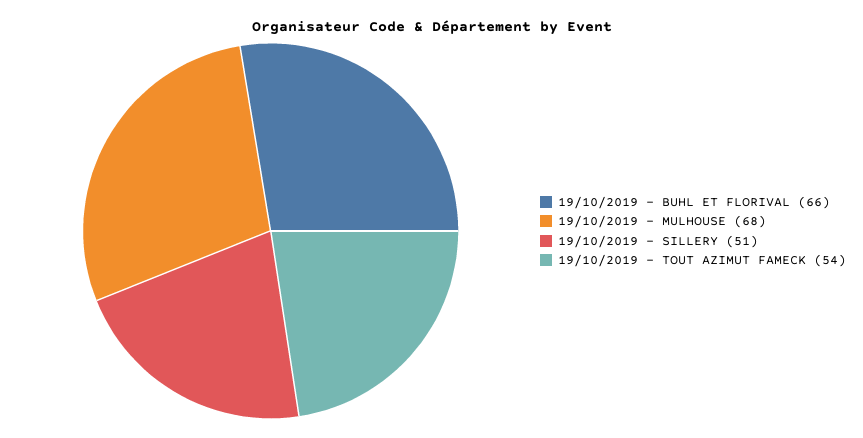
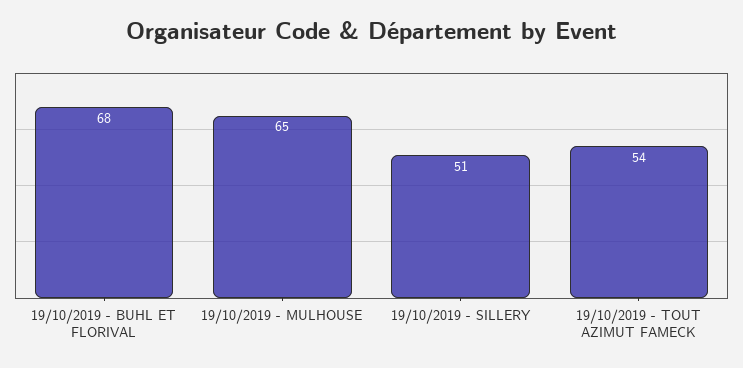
  {
-   "19/10/2019 - BUHL ET FLORIVAL": 66,
+   "19/10/2019 - BUHL ET FLORIVAL": 68,
-   "19/10/2019 - MULHOUSE": 68,
+   "19/10/2019 - MULHOUSE": 65,
    "19/10/2019 - SILLERY": 51,
    "19/10/2019 - TOUT AZIMUT FAMECK": 54
  }

